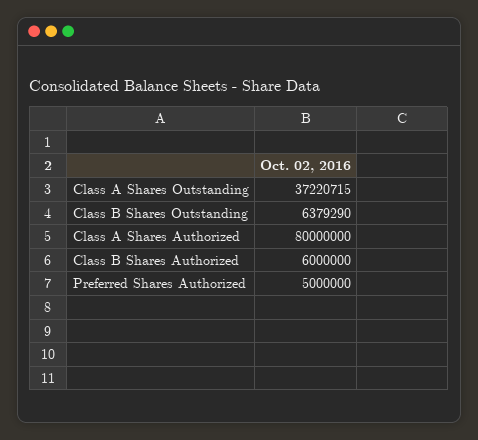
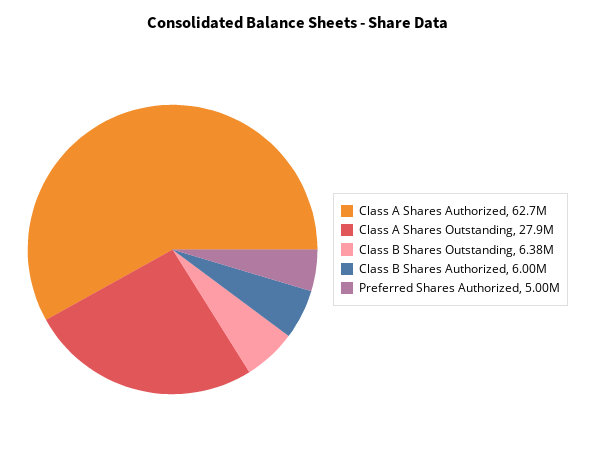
  {
-   "Class A Shares Outstanding": 37220715,
+   "Class A Shares Outstanding": 27900000,
    "Class B Shares Outstanding": 6379290,
-   "Class A Shares Authorized": 80000000,
+   "Class A Shares Authorized": 62700000,
    "Class B Shares Authorized": 6000000,
    "Preferred Shares Authorized": 5000000
  }

